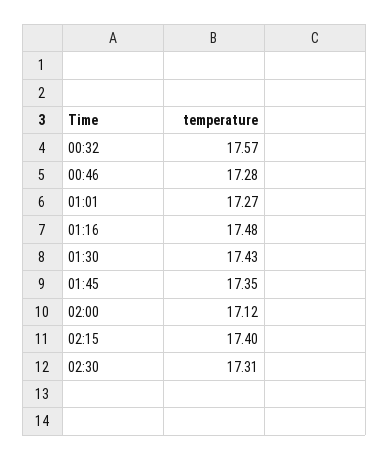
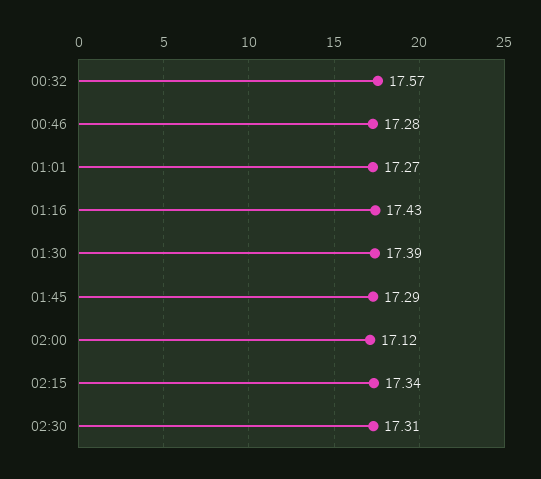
  {
    "00:32": 17.57,
    "00:46": 17.28,
    "01:01": 17.27,
-   "01:16": 17.48,
+   "01:16": 17.43,
-   "01:30": 17.43,
+   "01:30": 17.39,
-   "01:45": 17.35,
+   "01:45": 17.29,
    "02:00": 17.12,
-   "02:15": 17.4,
+   "02:15": 17.34,
    "02:30": 17.31
  }

